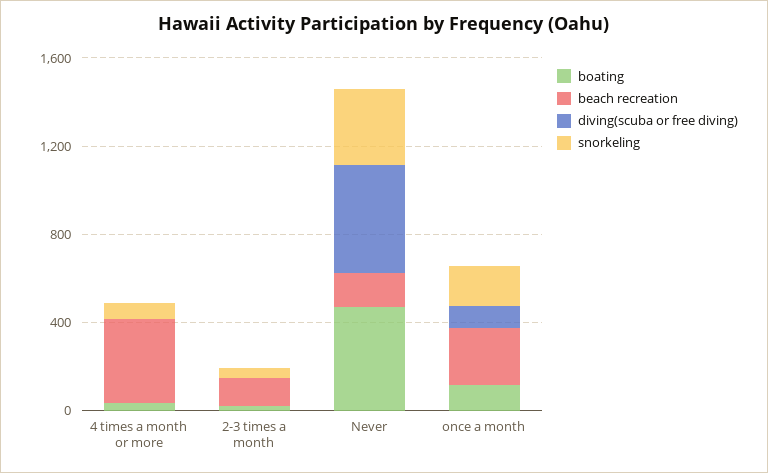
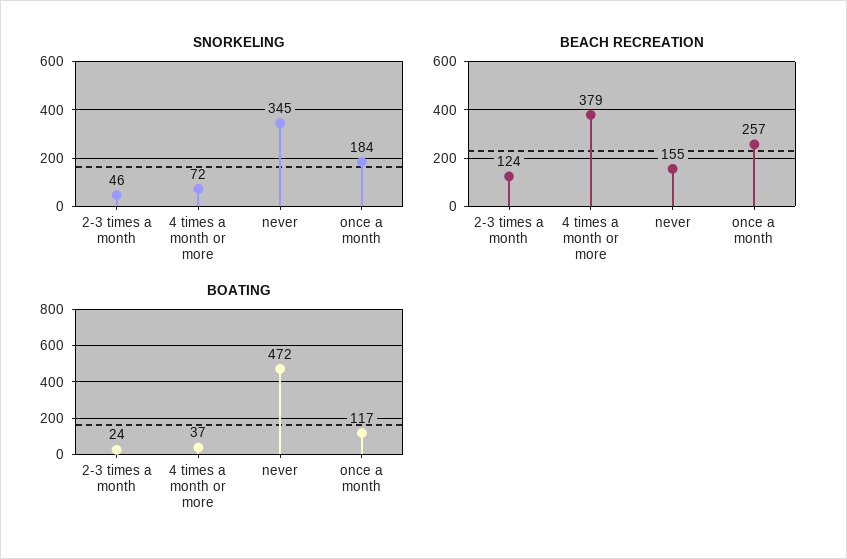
  {
    "boating": {
      "4 times a month or more": 37,
      "2-3 times a month": 24,
      "Never": 472,
      "once a month": 117
    },
    "beach recreation": {
      "4 times a month or more": 379,
      "2-3 times a month": 124,
      "Never": 155,
      "once a month": 257
    },
-   "diving(scuba or free diving)": {
-     "4 times a month or more": 0,
-     "2-3 times a month": 0,
-     "Never": 500,
-     "once a month": 100
-   },
    "snorkeling": {
      "4 times a month or more": 72,
      "2-3 times a month": 46,
      "Never": 345,
      "once a month": 184
    }
  }

